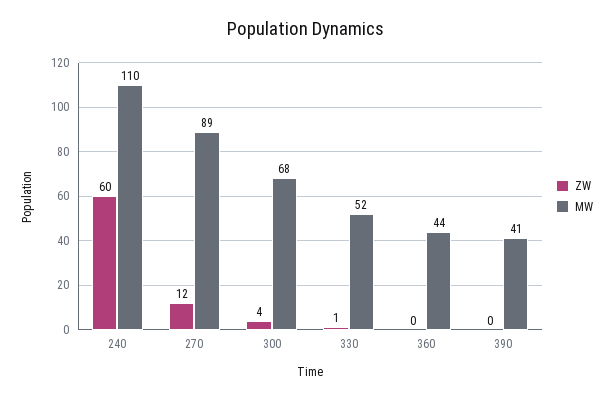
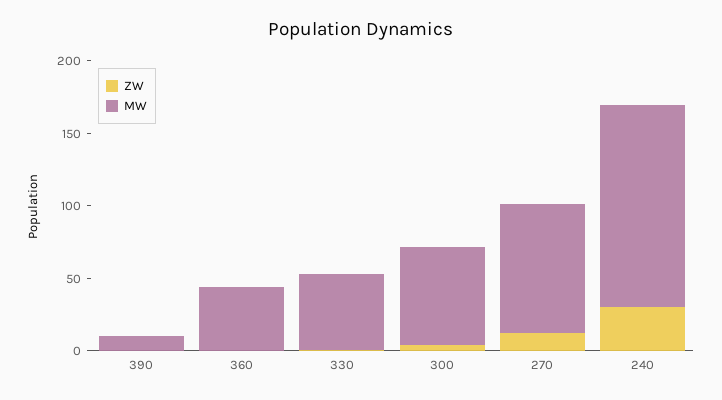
  {
    "ZW": {
-     "240": 60,
+     "240": 30,
      "270": 12,
      "300": 4,
      "330": 1,
      "360": 0,
      "390": 0
    },
    "MW": {
-     "240": 110,
+     "240": 140,
      "270": 89,
      "300": 68,
      "330": 52,
      "360": 44,
-     "390": 41
+     "390": 10
    }
  }

